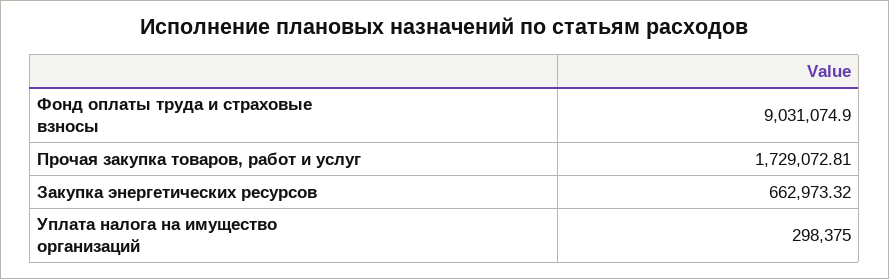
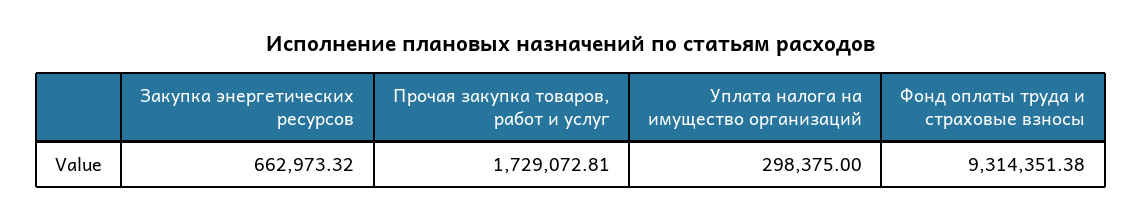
  {
-   "Фонд оплаты труда и страховые взносы": 9031074.9,
+   "Фонд оплаты труда и страховые взносы": 9314351.38,
    "Прочая закупка товаров, работ и услуг": 1729072.81,
    "Закупка энергетических ресурсов": 662973.32,
    "Уплата налога на имущество организаций": 298375
  }

